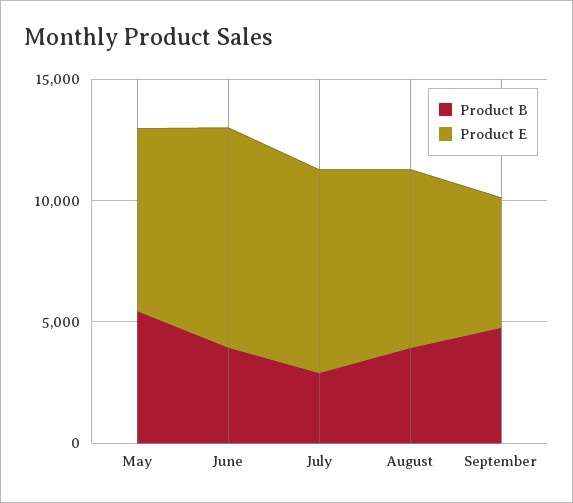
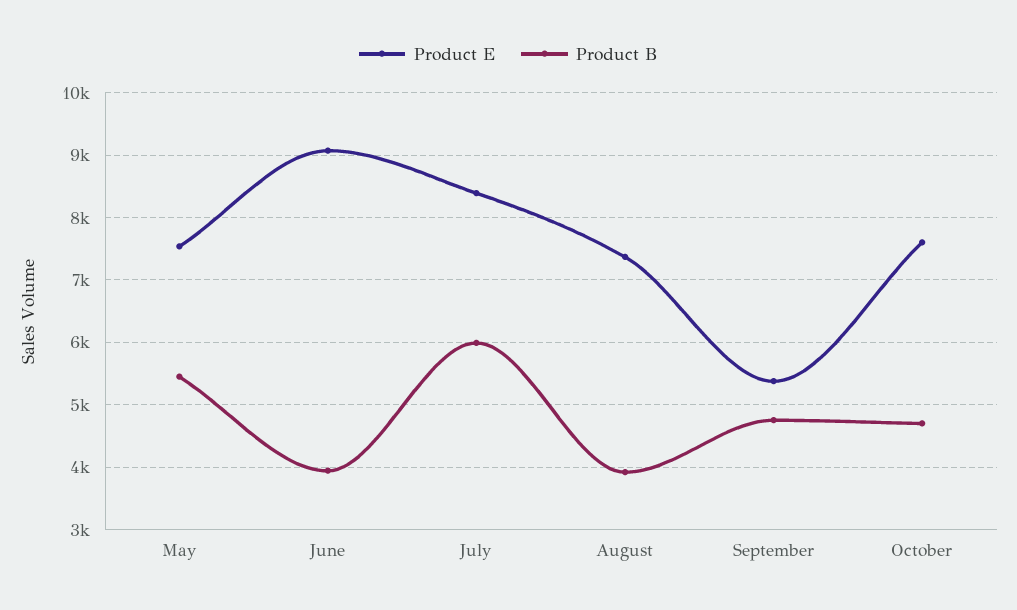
  {
    "Product B": {
      "May": 5500,
      "June": 3900,
-     "July": 3000,
+     "July": 6000,
      "August": 3900,
-     "September": 4800
+     "September": 4800,
+     "October": 4700
    },
    "Product E": {
      "May": 7500,
      "June": 9100,
      "July": 8400,
      "August": 7400,
-     "September": 5400
+     "September": 5400,
+     "October": 7600
    }
  }

